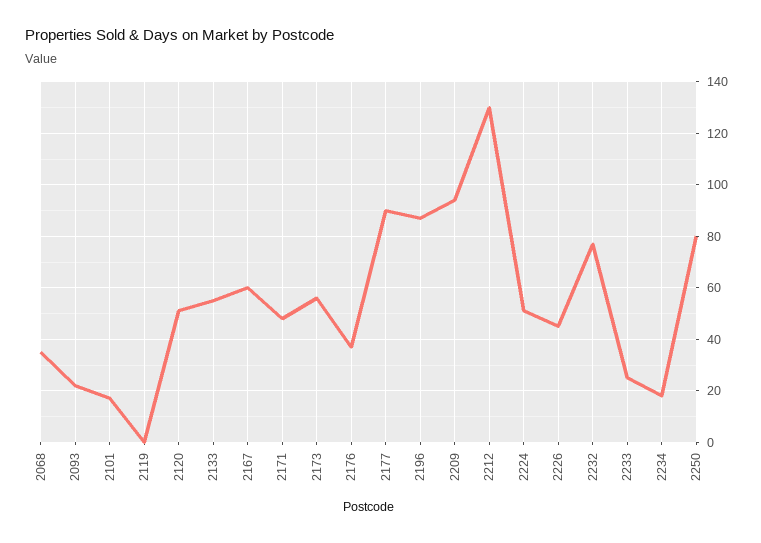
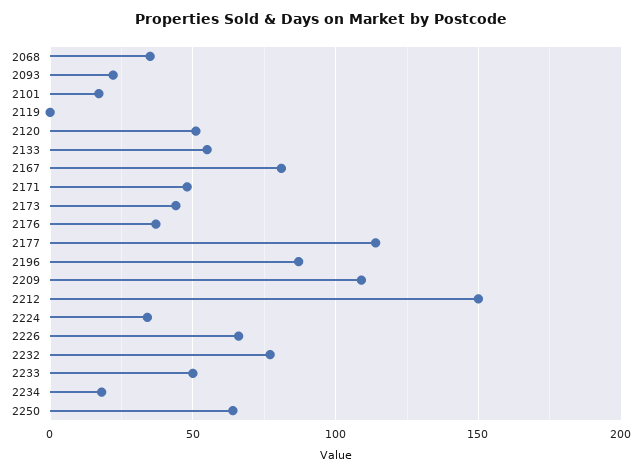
  {
    "2068": 35,
    "2093": 20,
    "2101": 15,
    "2119": 0,
    "2120": 50,
    "2133": 55,
-   "2167": 60,
+   "2167": 80,
    "2171": 50,
-   "2173": 55,
+   "2173": 45,
    "2176": 35,
-   "2177": 90,
+   "2177": 115,
    "2196": 85,
-   "2209": 95,
+   "2209": 110,
-   "2212": 130,
+   "2212": 150,
-   "2224": 50,
+   "2224": 35,
-   "2226": 45,
+   "2226": 65,
    "2232": 75,
-   "2233": 25,
+   "2233": 50,
    "2234": 20,
-   "2250": 80
+   "2250": 65
  }

